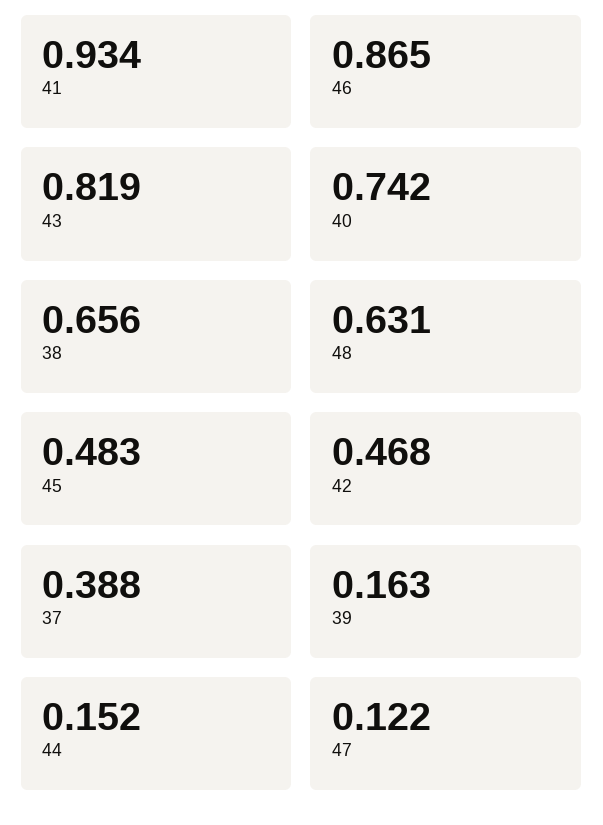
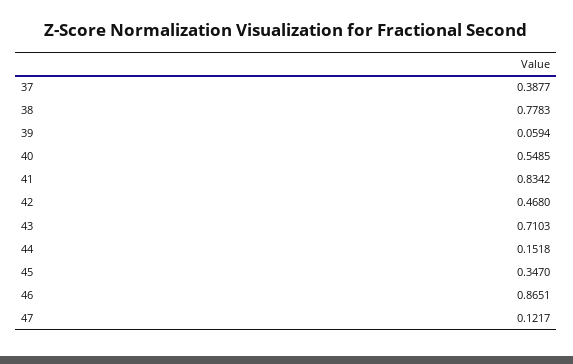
  {
-   "41": 0.934,
+   "41": 0.8342,
    "46": 0.8651,
-   "43": 0.819,
+   "43": 0.7103,
-   "40": 0.742,
+   "40": 0.5485,
-   "38": 0.656,
+   "38": 0.7783,
-   "48": 0.631,
-   "45": 0.483,
+   "45": 0.347,
    "42": 0.468,
    "37": 0.3877,
-   "39": 0.163,
+   "39": 0.0594,
    "44": 0.1518,
    "47": 0.1217
  }

